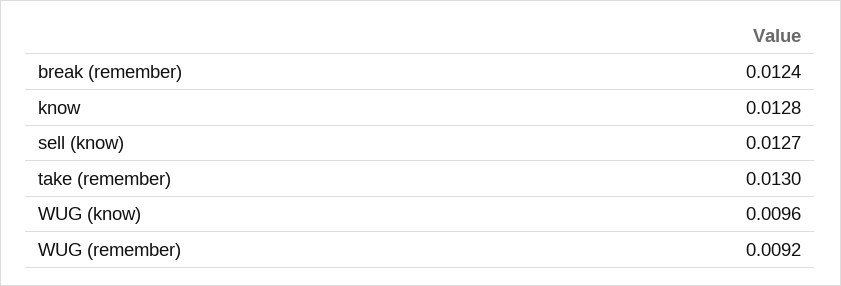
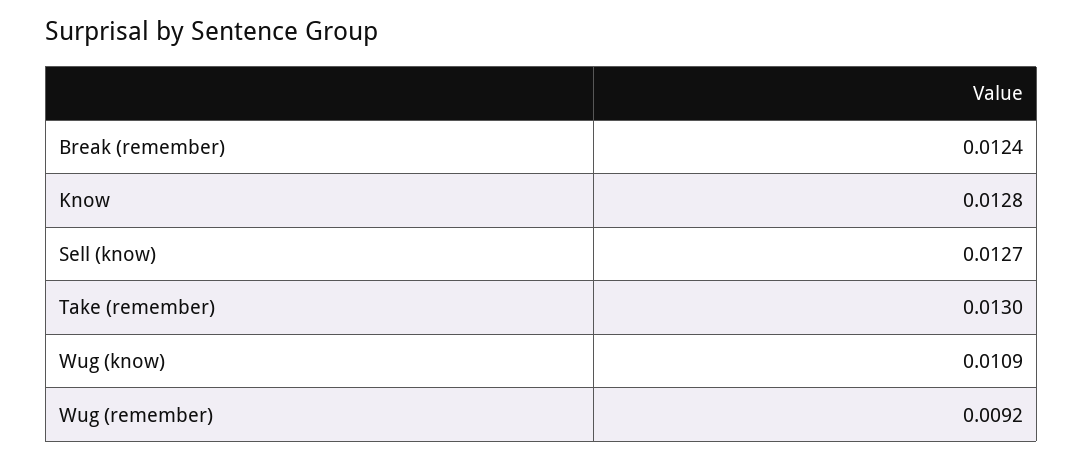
  {
    "break (remember)": 0.0124,
    "know": 0.0128,
    "sell (know)": 0.0127,
    "take (remember)": 0.013,
-   "WUG (know)": 0.0096,
+   "WUG (know)": 0.0109,
    "WUG (remember)": 0.0092
  }

